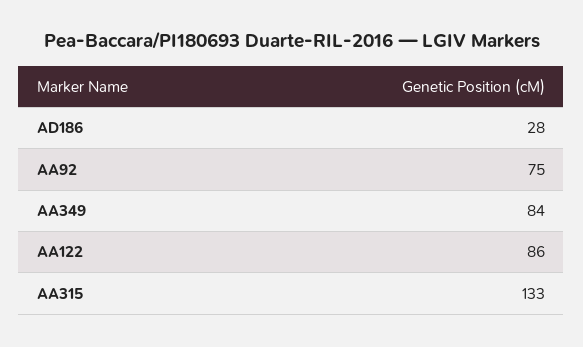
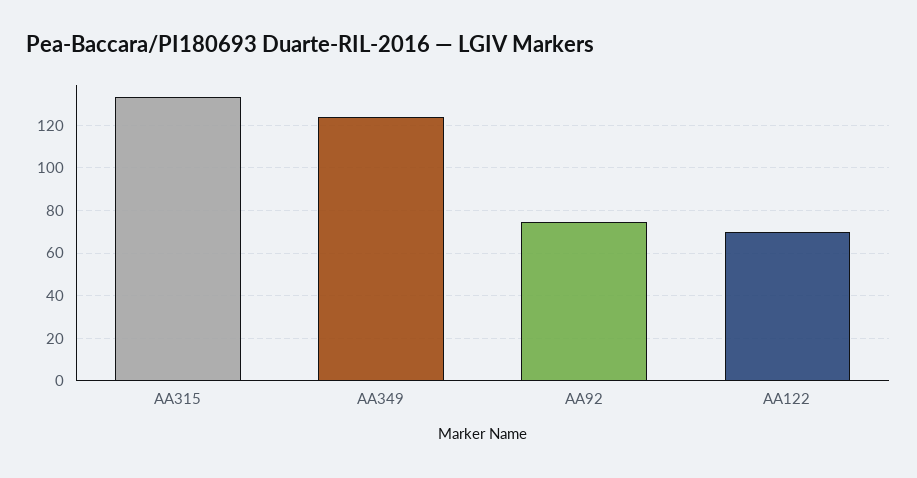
  {
-   "AD186": 28,
    "AA92": 75,
-   "AA349": 84,
+   "AA349": 125,
-   "AA122": 86,
+   "AA122": 70,
    "AA315": 133
  }

